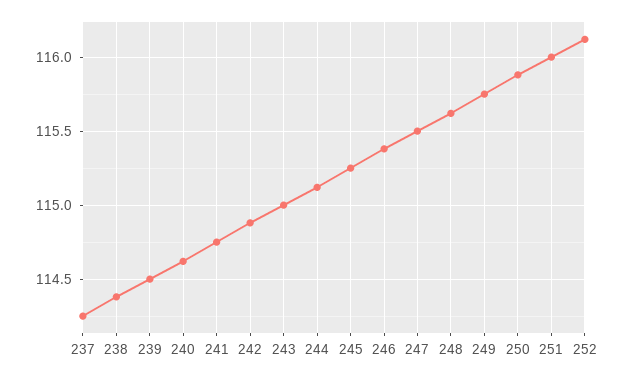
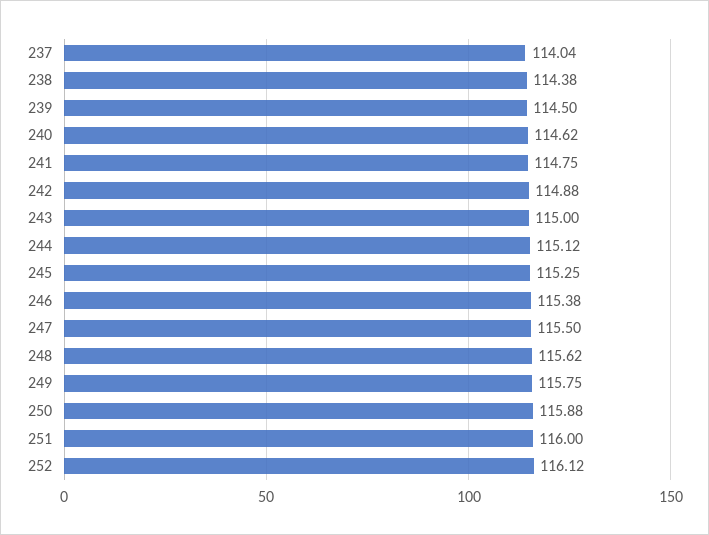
  {
-   "237": 114.25,
+   "237": 114.04,
    "238": 114.38,
    "239": 114.5,
    "240": 114.62,
    "241": 114.75,
    "242": 114.88,
    "243": 115,
    "244": 115.12,
    "245": 115.25,
    "246": 115.38,
    "247": 115.5,
    "248": 115.62,
    "249": 115.75,
    "250": 115.88,
    "251": 116,
    "252": 116.12
  }

